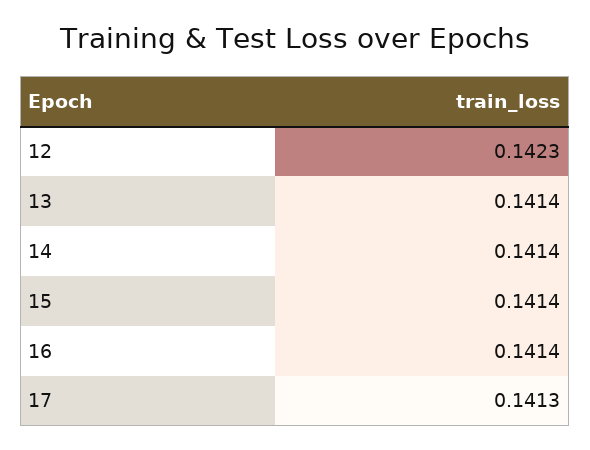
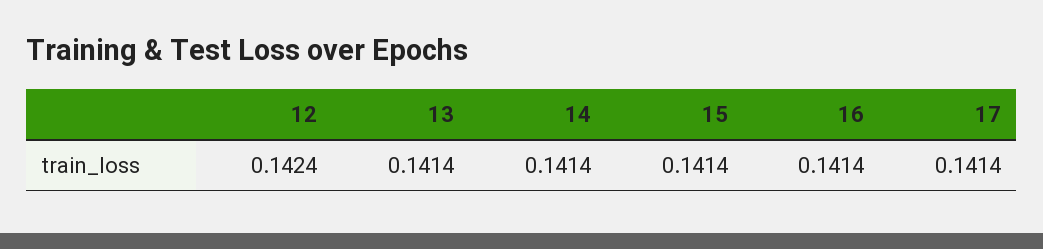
  {
-   "12": 0.1423,
+   "12": 0.1424,
    "13": 0.1414,
    "14": 0.1414,
    "15": 0.1414,
    "16": 0.1414,
-   "17": 0.1413
+   "17": 0.1414
  }

